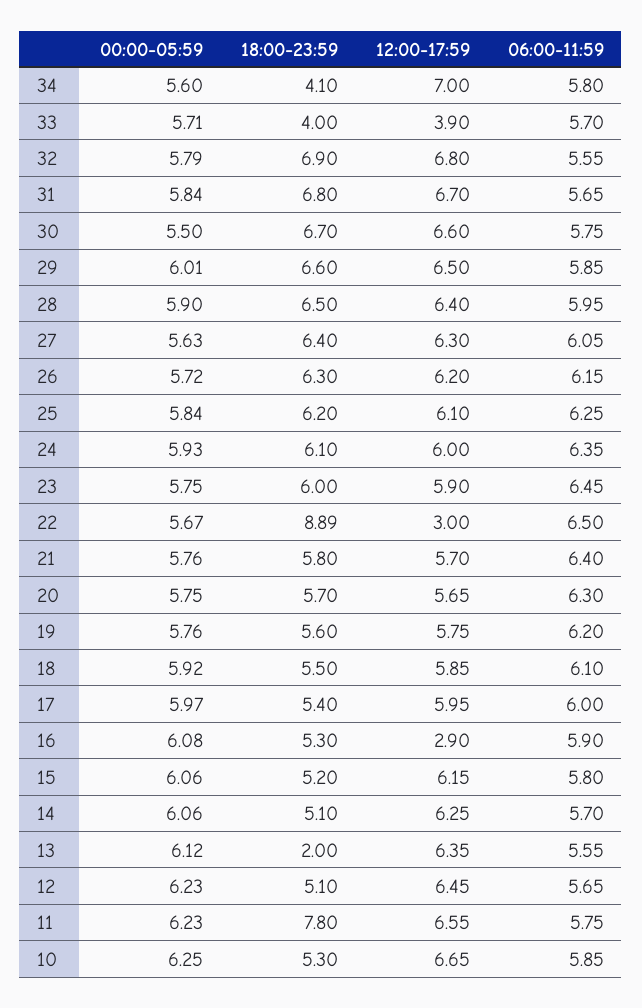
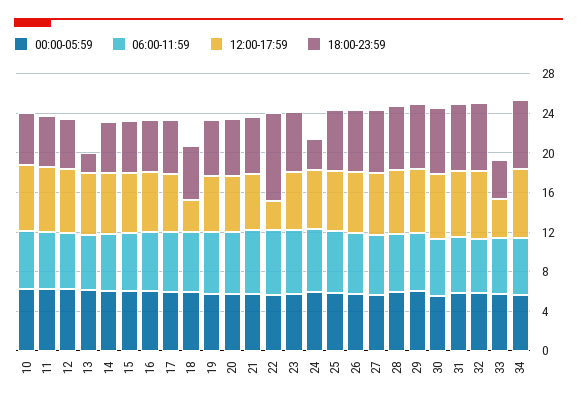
  {
    "00:00-05:59": {
      "34": 5.6,
      "33": 5.71,
      "32": 5.79,
      "31": 5.84,
      "30": 5.5,
      "29": 6.01,
      "28": 5.9,
      "27": 5.63,
      "26": 5.72,
      "25": 5.84,
      "24": 5.93,
      "23": 5.75,
      "22": 5.67,
      "21": 5.76,
      "20": 5.75,
      "19": 5.76,
      "18": 5.92,
      "17": 5.97,
      "16": 6.08,
      "15": 6.06,
      "14": 6.06,
      "13": 6.12,
      "12": 6.23,
      "11": 6.23,
      "10": 6.25
    },
    "18:00-23:59": {
-     "34": 4.1,
+     "34": 7,
      "33": 4,
      "32": 6.9,
      "31": 6.8,
      "30": 6.7,
      "29": 6.6,
      "28": 6.5,
      "27": 6.4,
      "26": 6.3,
      "25": 6.2,
-     "24": 6.1,
+     "24": 3,
      "23": 6,
      "22": 8.89,
      "21": 5.8,
      "20": 5.7,
      "19": 5.6,
      "18": 5.5,
      "17": 5.4,
      "16": 5.3,
      "15": 5.2,
      "14": 5.1,
      "13": 2,
      "12": 5.1,
-     "11": 7.8,
+     "11": 5,
      "10": 5.3
    },
    "12:00-17:59": {
      "34": 7,
      "33": 3.9,
      "32": 6.8,
      "31": 6.7,
      "30": 6.6,
      "29": 6.5,
      "28": 6.4,
      "27": 6.3,
      "26": 6.2,
      "25": 6.1,
      "24": 6,
      "23": 5.9,
      "22": 3,
      "21": 5.7,
      "20": 5.65,
      "19": 5.75,
-     "18": 5.85,
+     "18": 3,
      "17": 5.95,
-     "16": 2.9,
+     "16": 6,
      "15": 6.15,
      "14": 6.25,
      "13": 6.35,
      "12": 6.45,
      "11": 6.55,
      "10": 6.65
    },
    "06:00-11:59": {
      "34": 5.8,
      "33": 5.7,
      "32": 5.55,
      "31": 5.65,
      "30": 5.75,
      "29": 5.85,
      "28": 5.95,
      "27": 6.05,
      "26": 6.15,
      "25": 6.25,
      "24": 6.35,
      "23": 6.45,
      "22": 6.5,
      "21": 6.4,
      "20": 6.3,
      "19": 6.2,
      "18": 6.1,
      "17": 6,
      "16": 5.9,
      "15": 5.8,
      "14": 5.7,
      "13": 5.55,
      "12": 5.65,
      "11": 5.75,
      "10": 5.85
    }
  }

